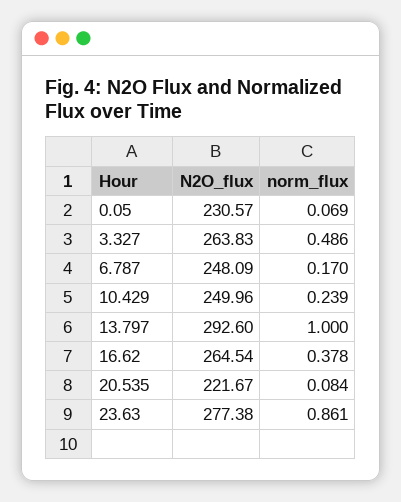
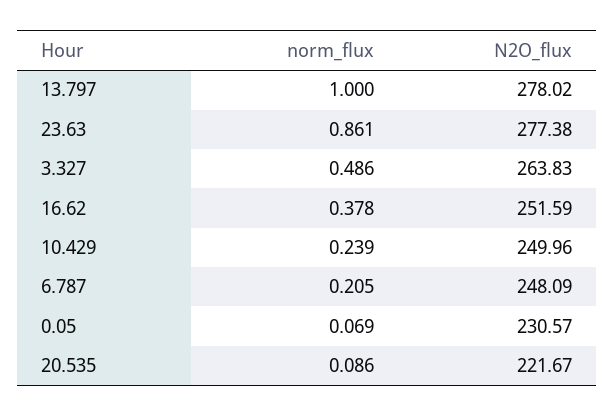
  {
    "N2O_flux": {
      "0.05": 230.57,
      "3.327": 263.83,
      "6.787": 248.09,
      "10.429": 249.96,
-     "13.797": 292.6,
+     "13.797": 278.02,
-     "16.62": 264.54,
+     "16.62": 251.59,
      "20.535": 221.67,
      "23.63": 277.38
    },
    "norm_flux": {
      "0.05": 0.069,
      "3.327": 0.486,
-     "6.787": 0.17,
+     "6.787": 0.205,
      "10.429": 0.239,
      "13.797": 1,
      "16.62": 0.378,
-     "20.535": 0.084,
+     "20.535": 0.086,
      "23.63": 0.861
    }
  }

